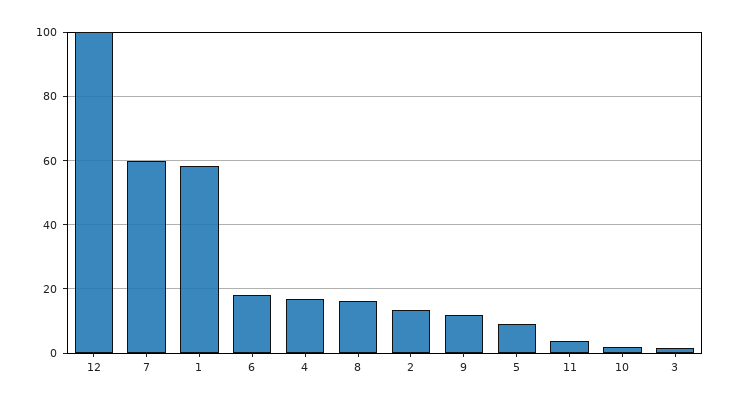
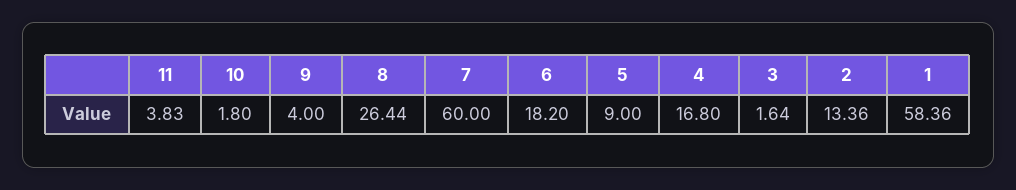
  {
-   "12": 100,
    "7": 60,
    "1": 58.36,
    "6": 18.2,
    "4": 16.8,
-   "8": 16,
+   "8": 26.44,
    "2": 13.36,
-   "9": 12,
+   "9": 4,
    "5": 9,
    "11": 3.83,
    "10": 1.8,
    "3": 1.64
  }

